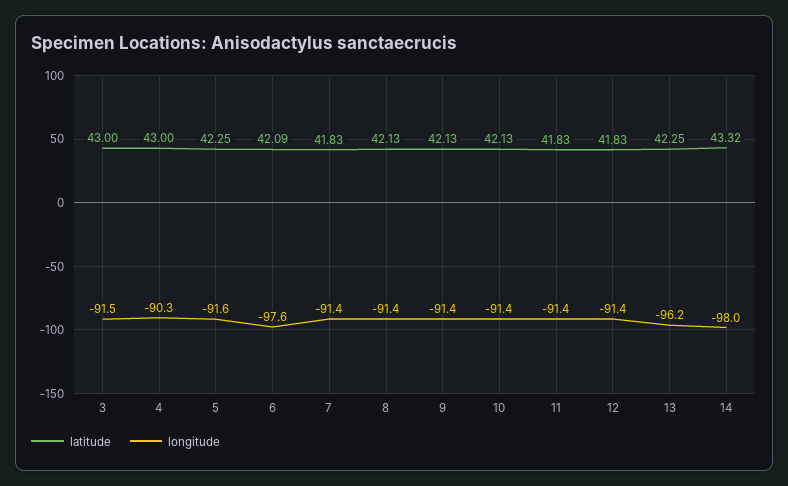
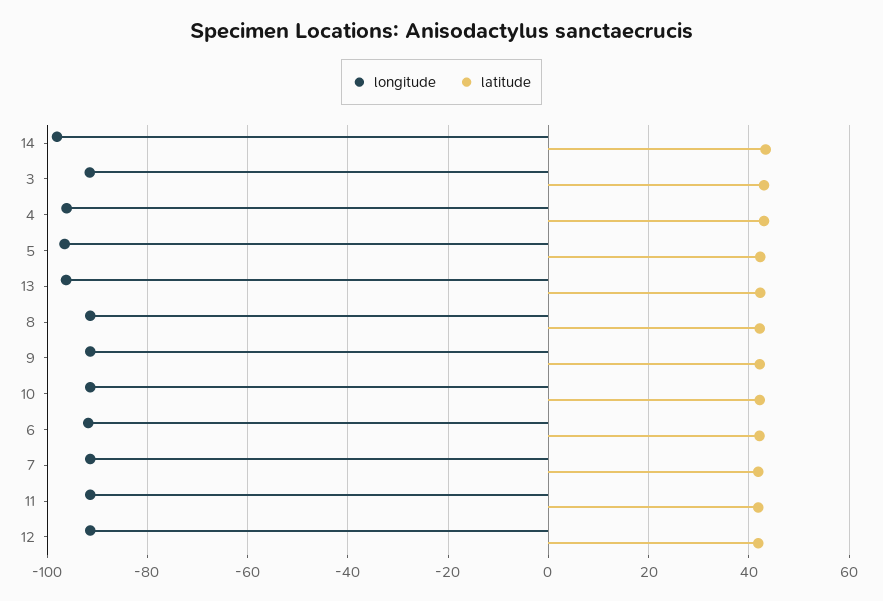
  {
    "latitude": {
      "3": 43,
      "4": 43,
      "5": 42.25,
      "6": 42.09,
      "7": 41.83,
      "8": 42.13,
      "9": 42.13,
      "10": 42.13,
      "11": 41.83,
      "12": 41.83,
      "13": 42.25,
      "14": 43.32
    },
    "longitude": {
      "3": -91.5,
-     "4": -90.3,
+     "4": -96,
-     "5": -91.6,
+     "5": -96,
-     "6": -97.6,
+     "6": -92,
      "7": -91.4,
      "8": -91.4,
      "9": -91.4,
      "10": -91.4,
      "11": -91.4,
      "12": -91.4,
      "13": -96.2,
      "14": -98
    }
  }

